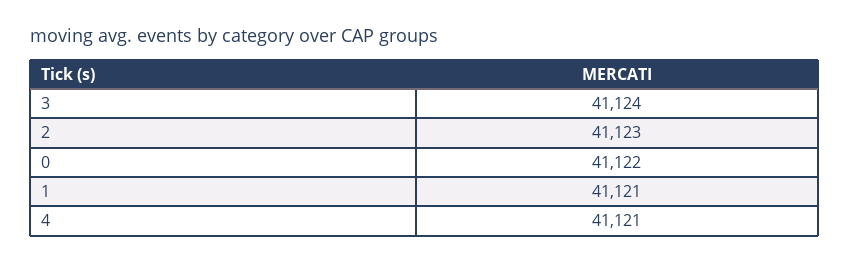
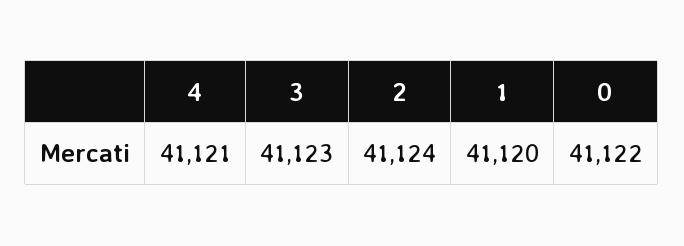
  {
-   "3": 41124,
+   "3": 41123,
-   "2": 41123,
+   "2": 41124,
    "0": 41122,
-   "1": 41121,
+   "1": 41120,
    "4": 41121
  }

